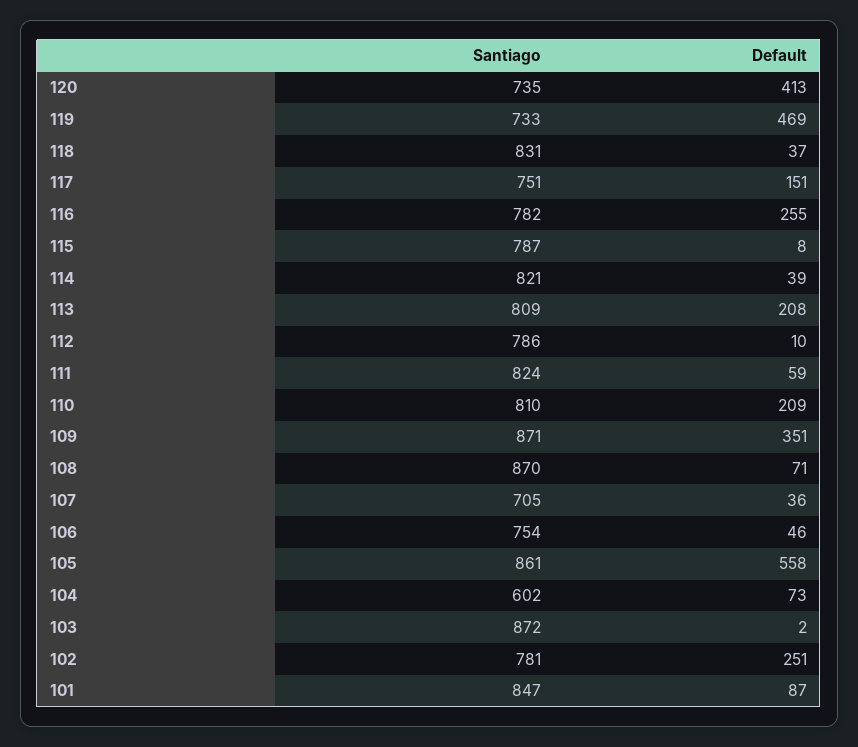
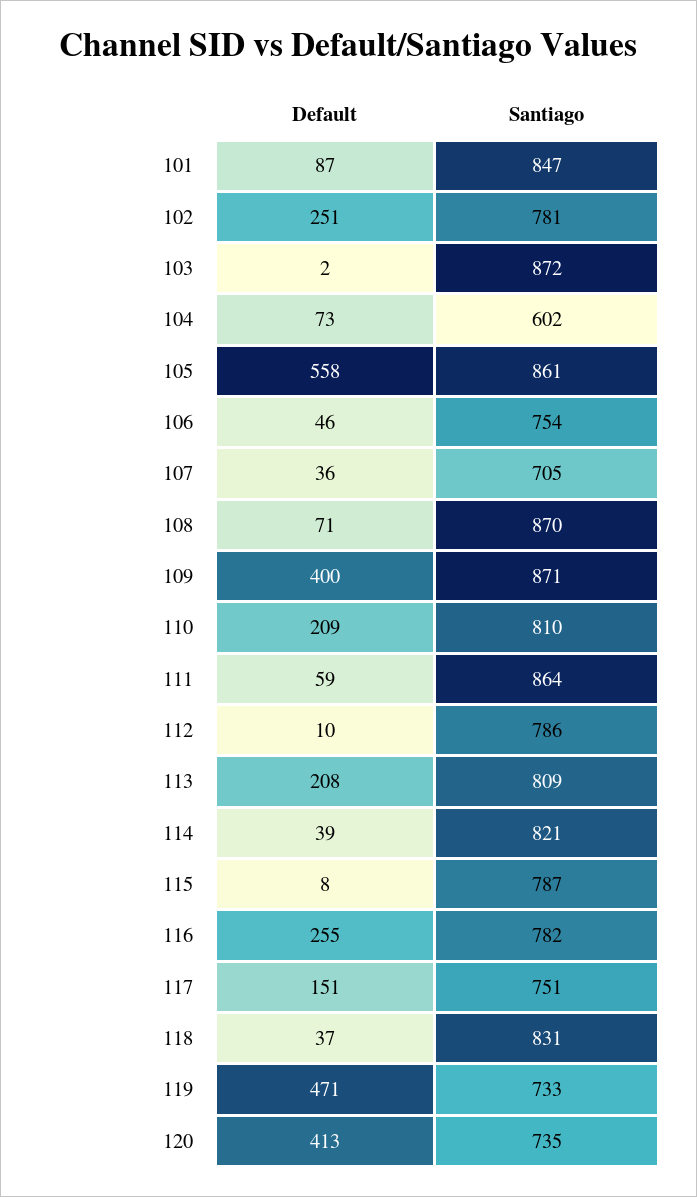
  {
    "Santiago": {
      "120": 735,
      "119": 733,
      "118": 831,
      "117": 751,
      "116": 782,
      "115": 787,
      "114": 821,
      "113": 809,
      "112": 786,
-     "111": 824,
+     "111": 864,
      "110": 810,
      "109": 871,
      "108": 870,
      "107": 705,
      "106": 754,
      "105": 861,
      "104": 602,
      "103": 872,
      "102": 781,
      "101": 847
    },
    "Default": {
      "120": 413,
-     "119": 469,
+     "119": 471,
      "118": 37,
      "117": 151,
      "116": 255,
      "115": 8,
      "114": 39,
      "113": 208,
      "112": 10,
      "111": 59,
      "110": 209,
-     "109": 351,
+     "109": 400,
      "108": 71,
      "107": 36,
      "106": 46,
      "105": 558,
      "104": 73,
      "103": 2,
      "102": 251,
      "101": 87
    }
  }

